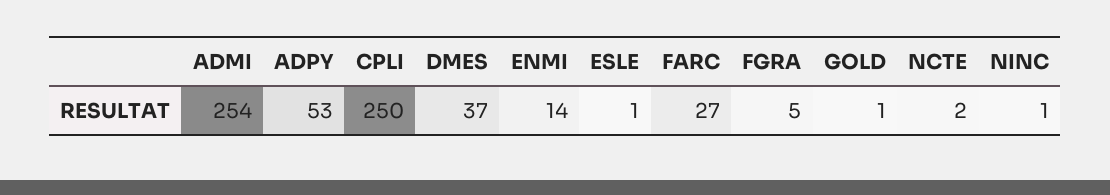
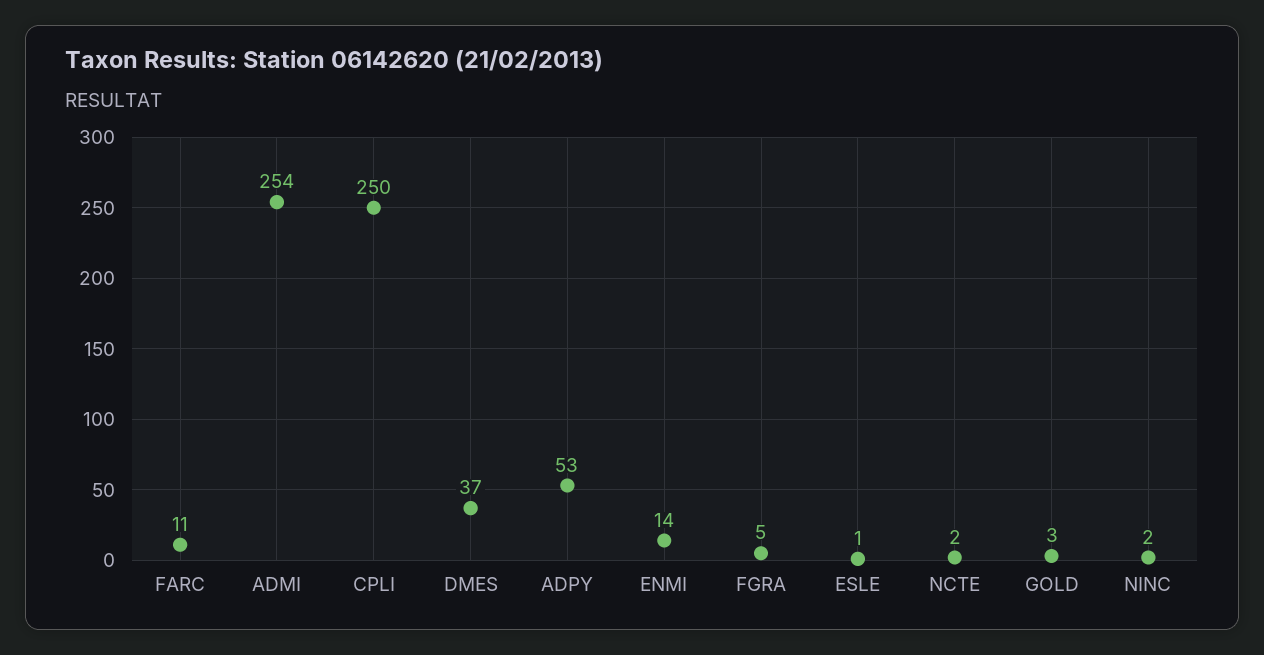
  {
    "ADMI": 254,
    "ADPY": 53,
    "CPLI": 250,
    "DMES": 37,
    "ENMI": 14,
    "ESLE": 1,
-   "FARC": 27,
+   "FARC": 11,
    "FGRA": 5,
-   "GOLD": 1,
+   "GOLD": 3,
    "NCTE": 2,
-   "NINC": 1
+   "NINC": 2
  }

